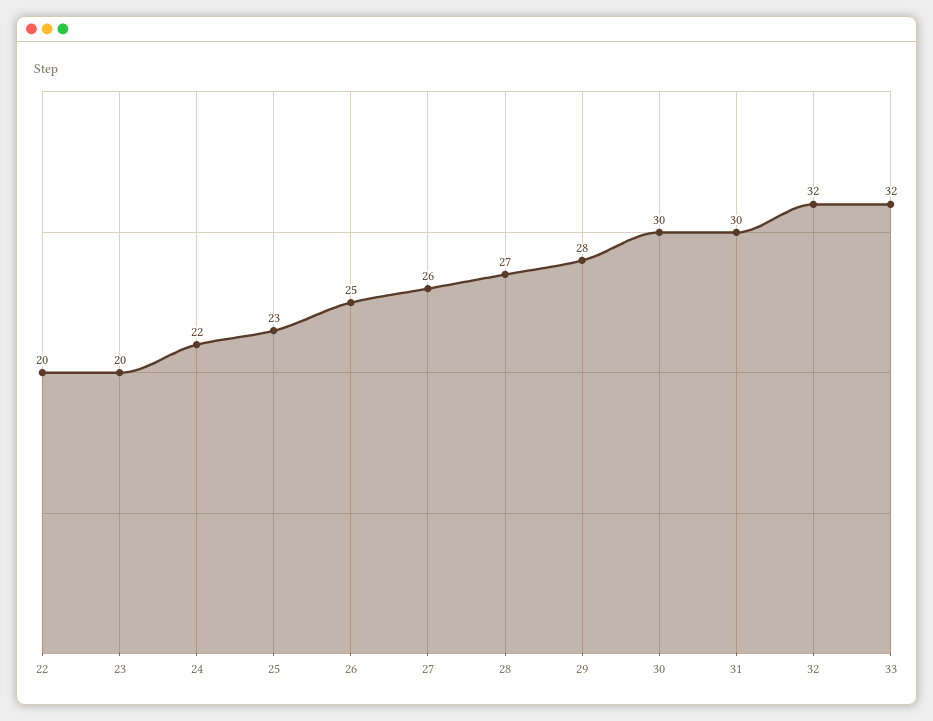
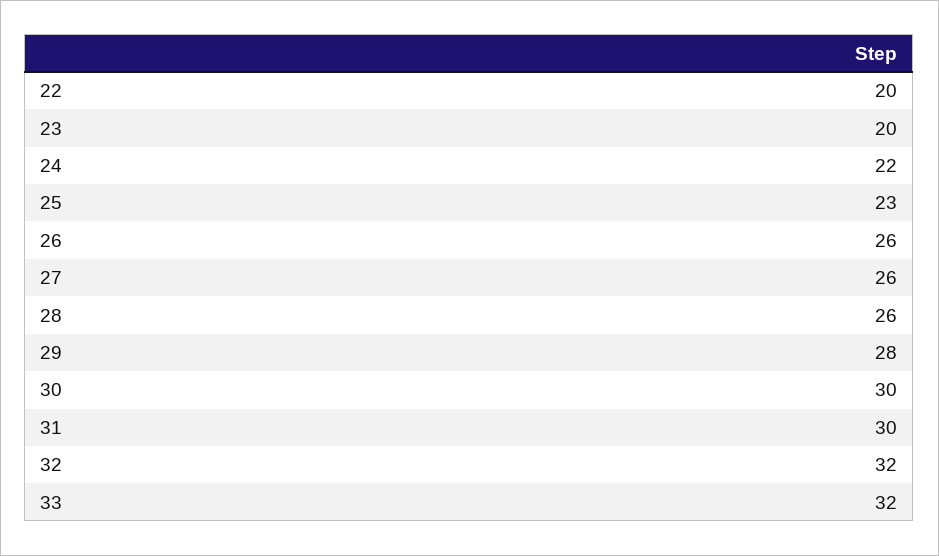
  {
    "22": 20,
    "23": 20,
    "24": 22,
    "25": 23,
-   "26": 25,
+   "26": 26,
    "27": 26,
-   "28": 27,
+   "28": 26,
    "29": 28,
    "30": 30,
    "31": 30,
    "32": 32,
    "33": 32
  }

